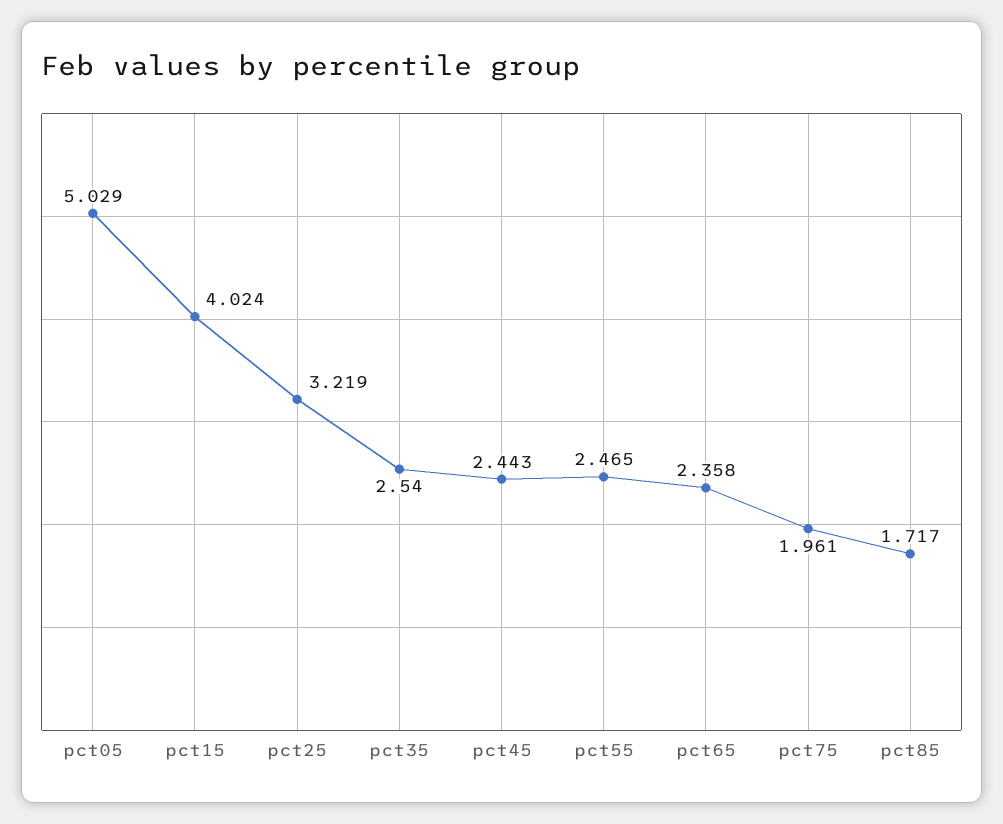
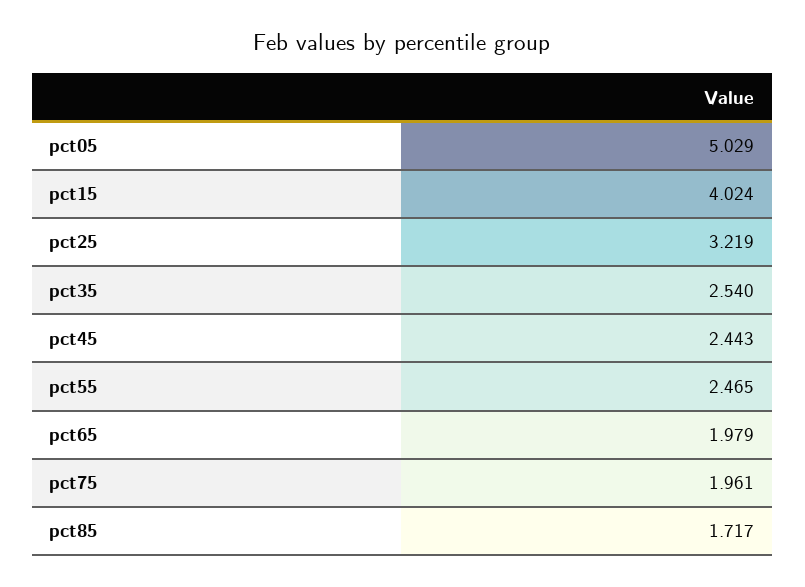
  {
    "pct05": 5.029,
    "pct15": 4.024,
    "pct25": 3.219,
    "pct35": 2.54,
    "pct45": 2.443,
    "pct55": 2.465,
-   "pct65": 2.358,
+   "pct65": 1.979,
    "pct75": 1.961,
    "pct85": 1.717
  }

